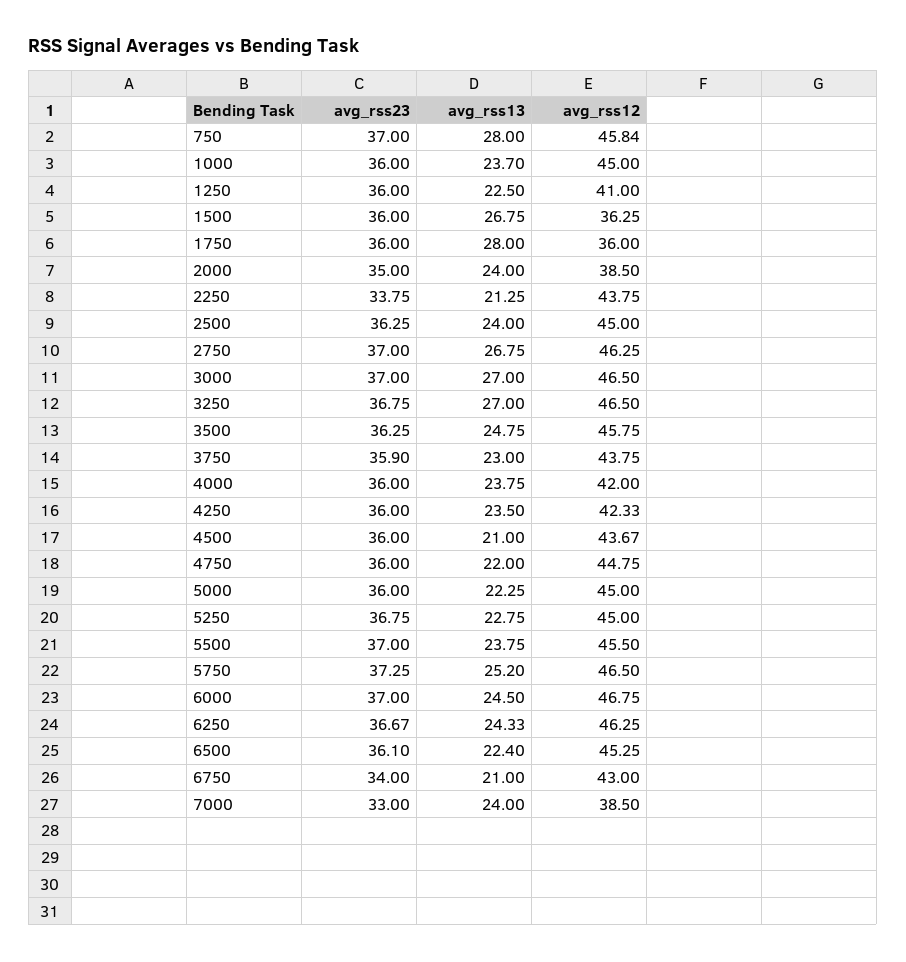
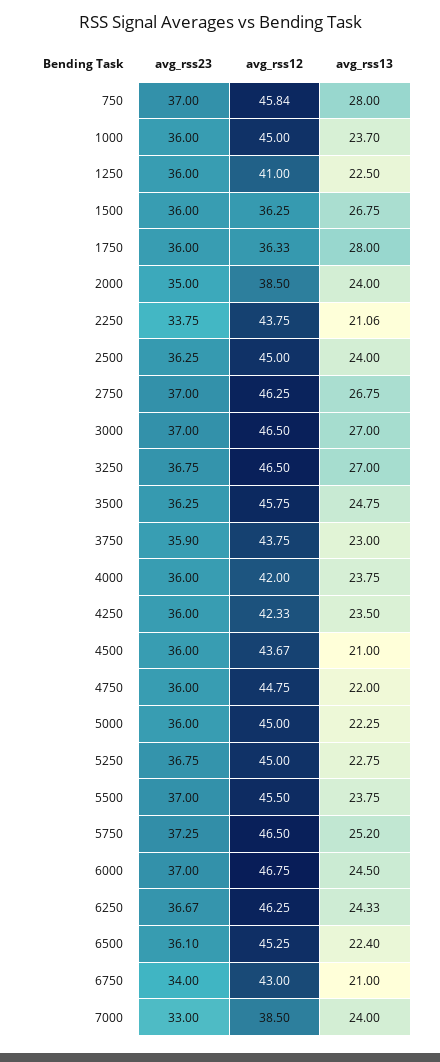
  {
    "avg_rss23": {
      "750": 37,
      "1000": 36,
      "1250": 36,
      "1500": 36,
      "1750": 36,
      "2000": 35,
      "2250": 33.75,
      "2500": 36.25,
      "2750": 37,
      "3000": 37,
      "3250": 36.75,
      "3500": 36.25,
      "3750": 35.9,
      "4000": 36,
      "4250": 36,
      "4500": 36,
      "4750": 36,
      "5000": 36,
      "5250": 36.75,
      "5500": 37,
      "5750": 37.25,
      "6000": 37,
      "6250": 36.67,
      "6500": 36.1,
      "6750": 34,
      "7000": 33
    },
    "avg_rss13": {
      "750": 28,
      "1000": 23.7,
      "1250": 22.5,
      "1500": 26.75,
      "1750": 28,
      "2000": 24,
-     "2250": 21.25,
+     "2250": 21.06,
      "2500": 24,
      "2750": 26.75,
      "3000": 27,
      "3250": 27,
      "3500": 24.75,
      "3750": 23,
      "4000": 23.75,
      "4250": 23.5,
      "4500": 21,
      "4750": 22,
      "5000": 22.25,
      "5250": 22.75,
      "5500": 23.75,
      "5750": 25.2,
      "6000": 24.5,
      "6250": 24.33,
      "6500": 22.4,
      "6750": 21,
      "7000": 24
    },
    "avg_rss12": {
      "750": 45.84,
      "1000": 45,
      "1250": 41,
      "1500": 36.25,
-     "1750": 36,
+     "1750": 36.33,
      "2000": 38.5,
      "2250": 43.75,
      "2500": 45,
      "2750": 46.25,
      "3000": 46.5,
      "3250": 46.5,
      "3500": 45.75,
      "3750": 43.75,
      "4000": 42,
      "4250": 42.33,
      "4500": 43.67,
      "4750": 44.75,
      "5000": 45,
      "5250": 45,
      "5500": 45.5,
      "5750": 46.5,
      "6000": 46.75,
      "6250": 46.25,
      "6500": 45.25,
      "6750": 43,
      "7000": 38.5
    }
  }

